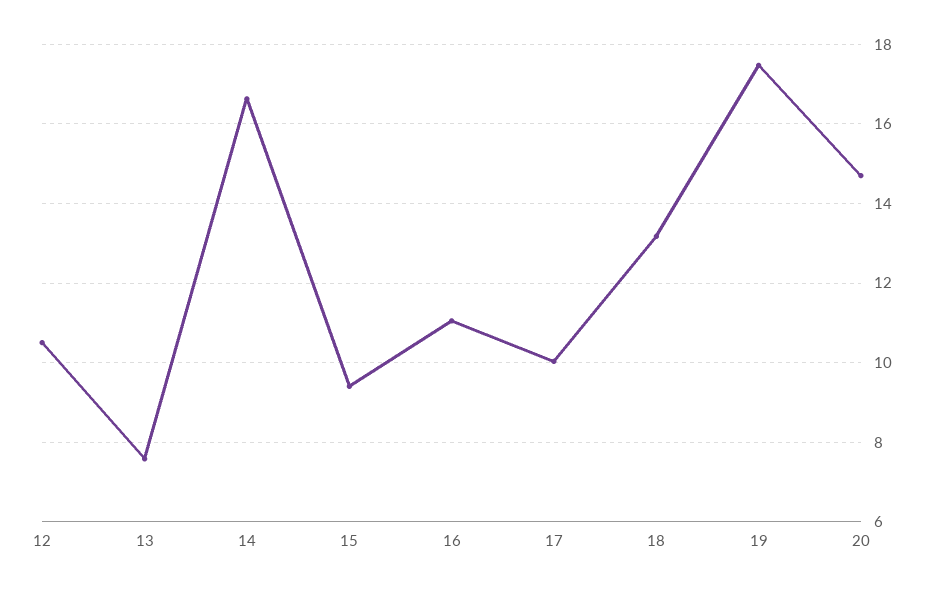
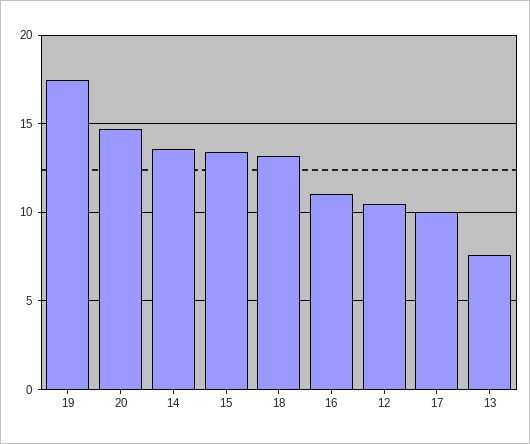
  {
    "12": 10.6,
    "13": 7.6,
-   "14": 16.6,
+   "14": 13.5,
-   "15": 9.4,
+   "15": 13.5,
    "16": 11,
    "17": 10,
    "18": 13.2,
    "19": 17.4,
    "20": 14.8
  }

